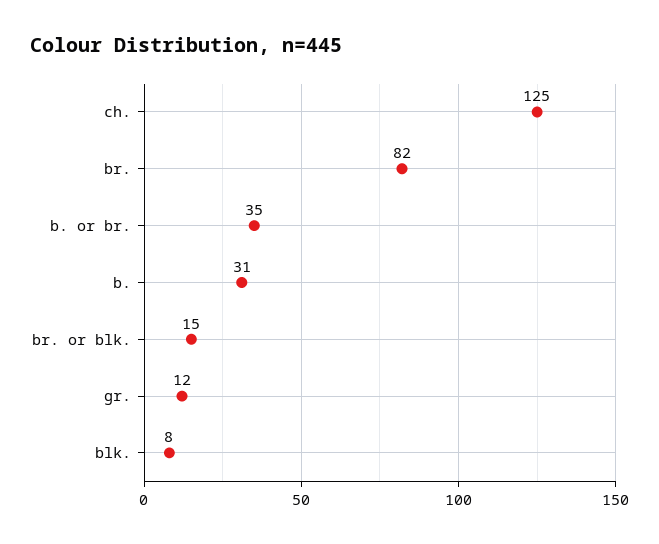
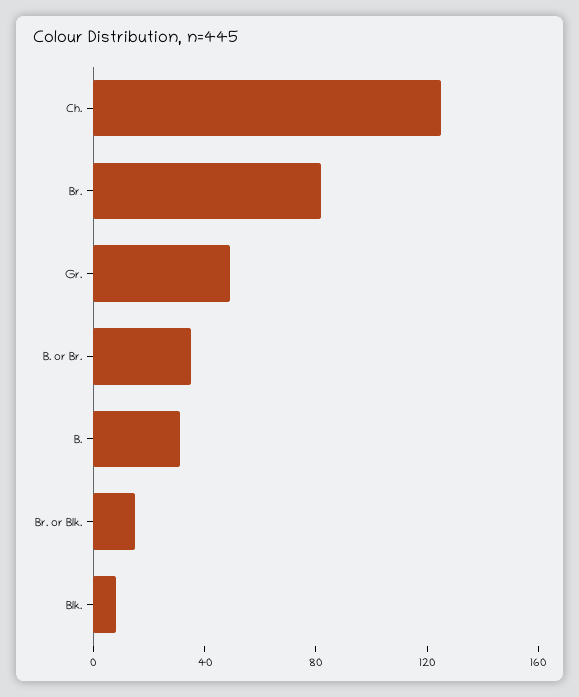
  {
    "ch.": 125,
    "br.": 82,
    "b. or br.": 35,
    "b.": 31,
    "br. or blk.": 15,
-   "gr.": 12,
+   "gr.": 50,
    "blk.": 8
  }

